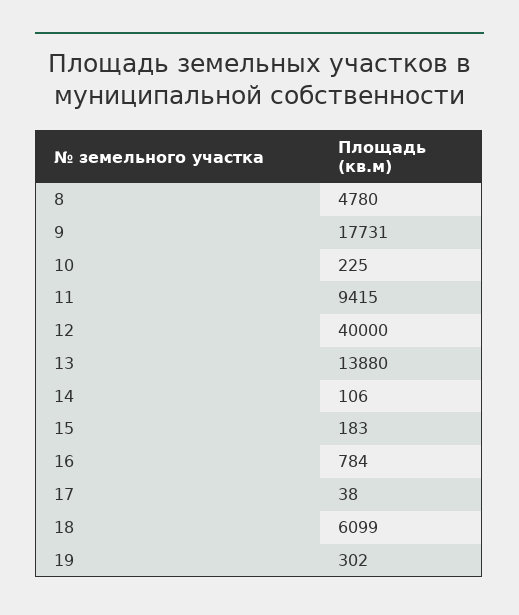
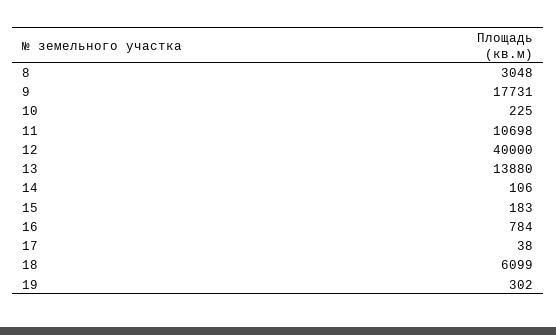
  {
-   "8": 4780,
+   "8": 3048,
    "9": 17731,
    "10": 225,
-   "11": 9415,
+   "11": 10698,
    "12": 40000,
    "13": 13880,
    "14": 106,
    "15": 183,
    "16": 784,
    "17": 38,
    "18": 6099,
    "19": 302
  }

